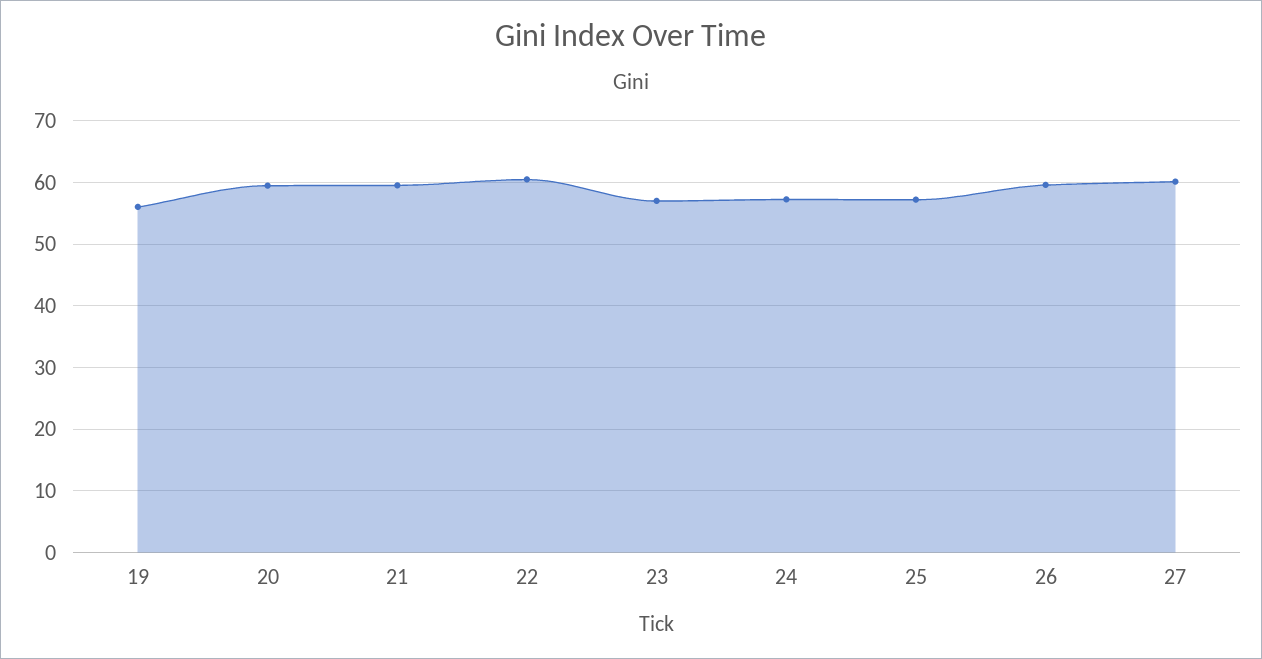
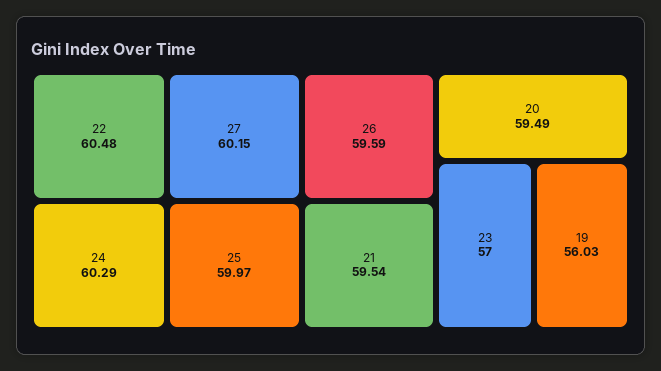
  {
    "19": 56.03,
    "20": 59.49,
    "21": 59.54,
    "22": 60.48,
    "23": 57,
-   "24": 57,
+   "24": 60.29,
-   "25": 57,
+   "25": 59.97,
    "26": 59.59,
    "27": 60.15
  }

